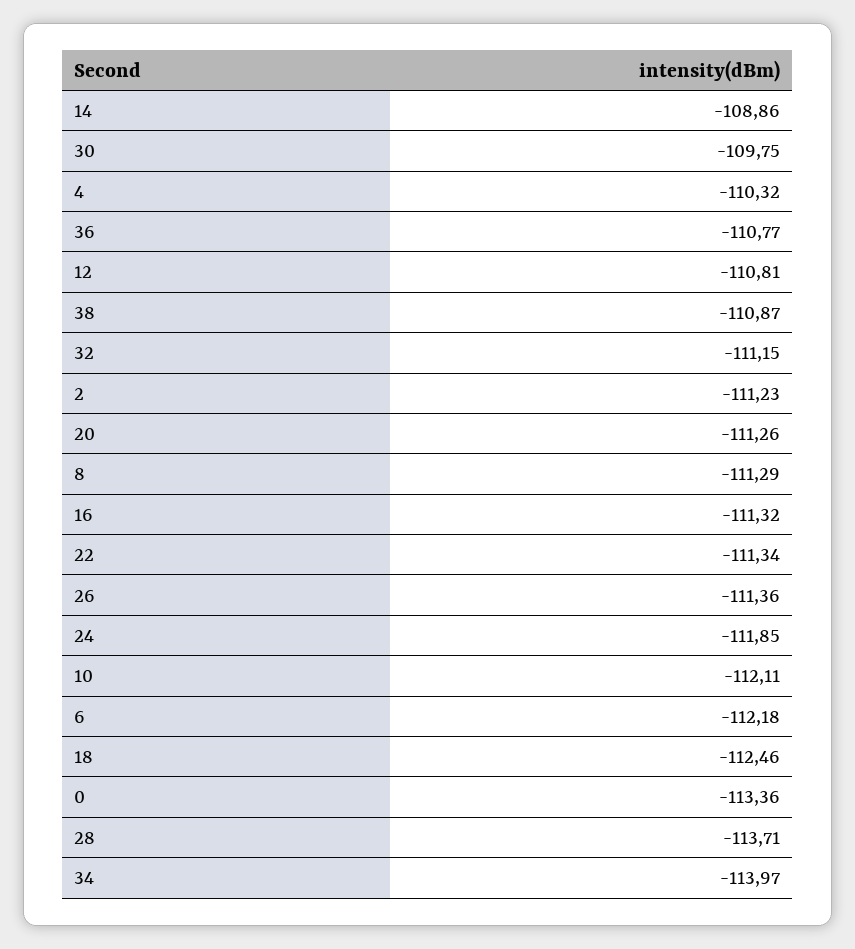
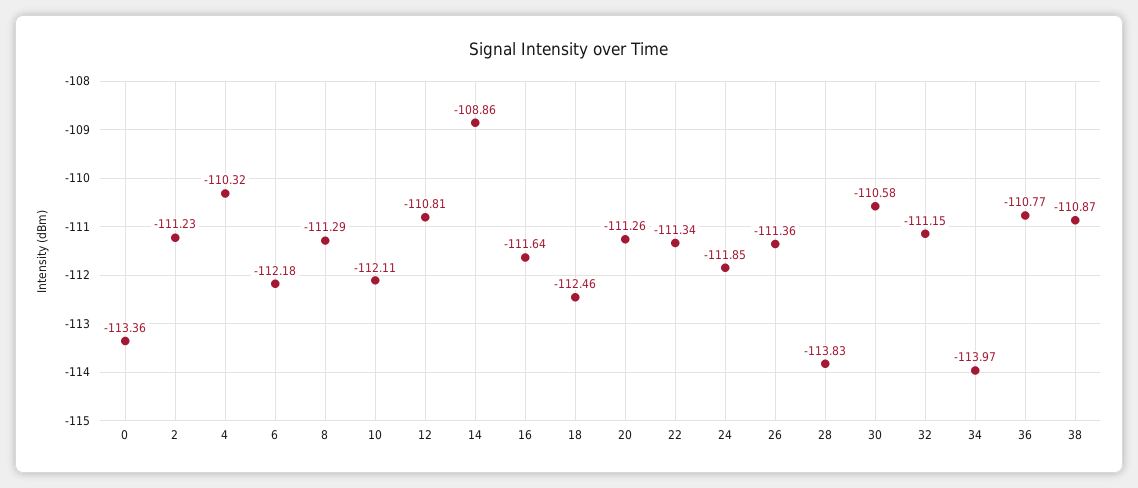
  {
    "14": -108.86,
-   "30": -109.75,
+   "30": -110.58,
    "4": -110.32,
    "36": -110.77,
    "12": -110.81,
    "38": -110.87,
    "32": -111.15,
    "2": -111.23,
    "20": -111.26,
    "8": -111.29,
-   "16": -111.32,
+   "16": -111.64,
    "22": -111.34,
    "26": -111.36,
    "24": -111.85,
    "10": -112.11,
    "6": -112.18,
    "18": -112.46,
    "0": -113.36,
-   "28": -113.71,
+   "28": -113.83,
    "34": -113.97
  }

